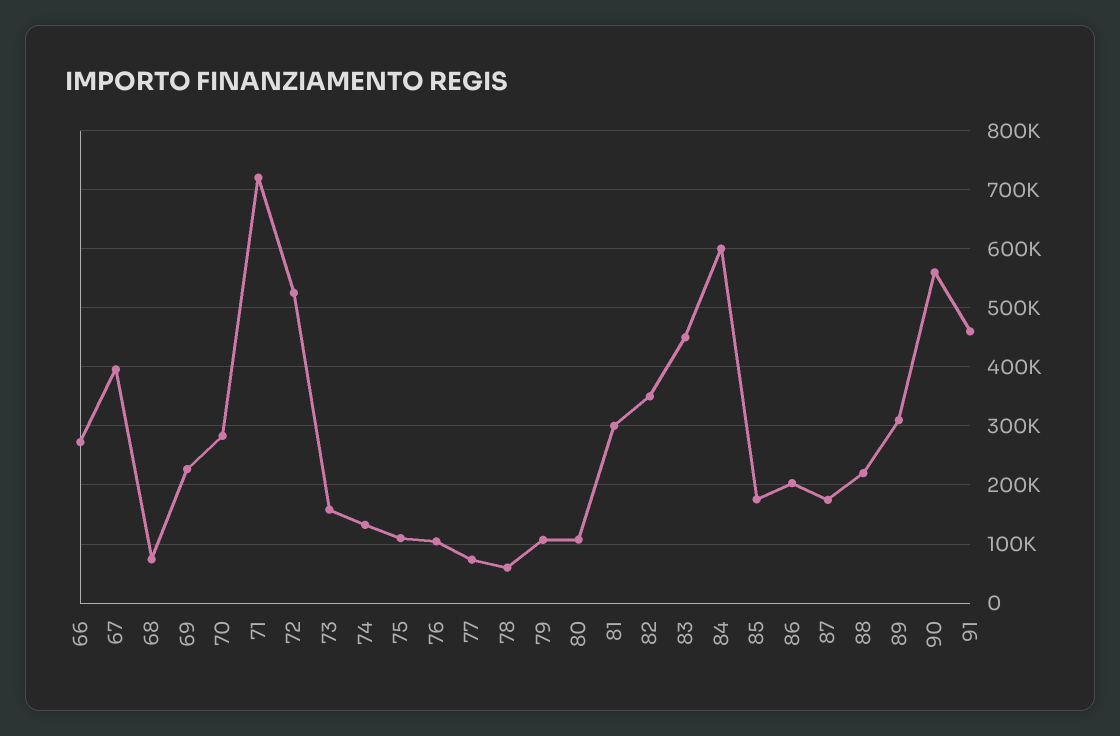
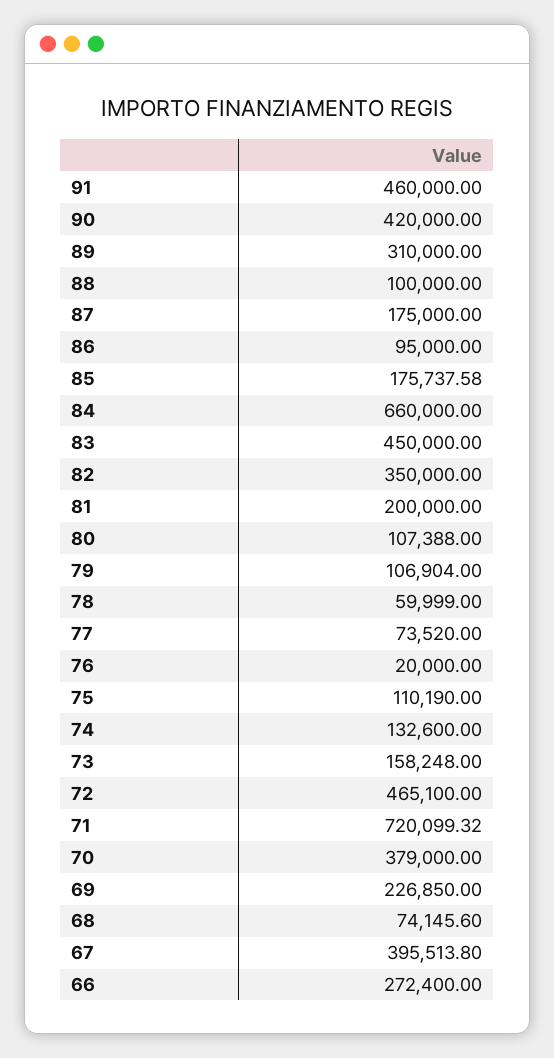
  {
    "66": 272400,
    "67": 395513.8,
    "68": 74145.6,
    "69": 226850,
-   "70": 280000,
+   "70": 379000,
    "71": 720099.32,
-   "72": 520000,
+   "72": 465100,
    "73": 158248,
    "74": 132600,
    "75": 110190,
-   "76": 100000,
+   "76": 20000,
    "77": 73520,
    "78": 59999,
    "79": 106904,
    "80": 107388,
-   "81": 300000,
+   "81": 200000,
    "82": 350000,
    "83": 450000,
-   "84": 600000,
+   "84": 660000,
    "85": 175737.58,
-   "86": 200000,
+   "86": 95000,
    "87": 175000,
-   "88": 220000,
+   "88": 100000,
    "89": 310000,
-   "90": 560000,
+   "90": 420000,
    "91": 460000
  }

